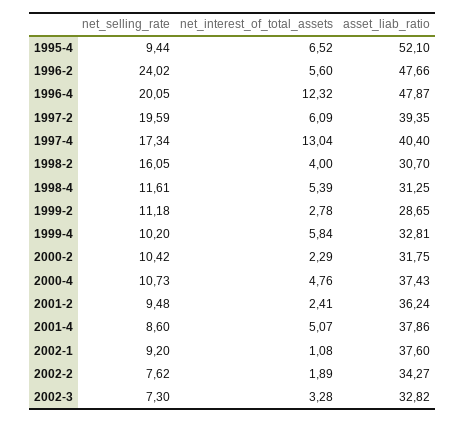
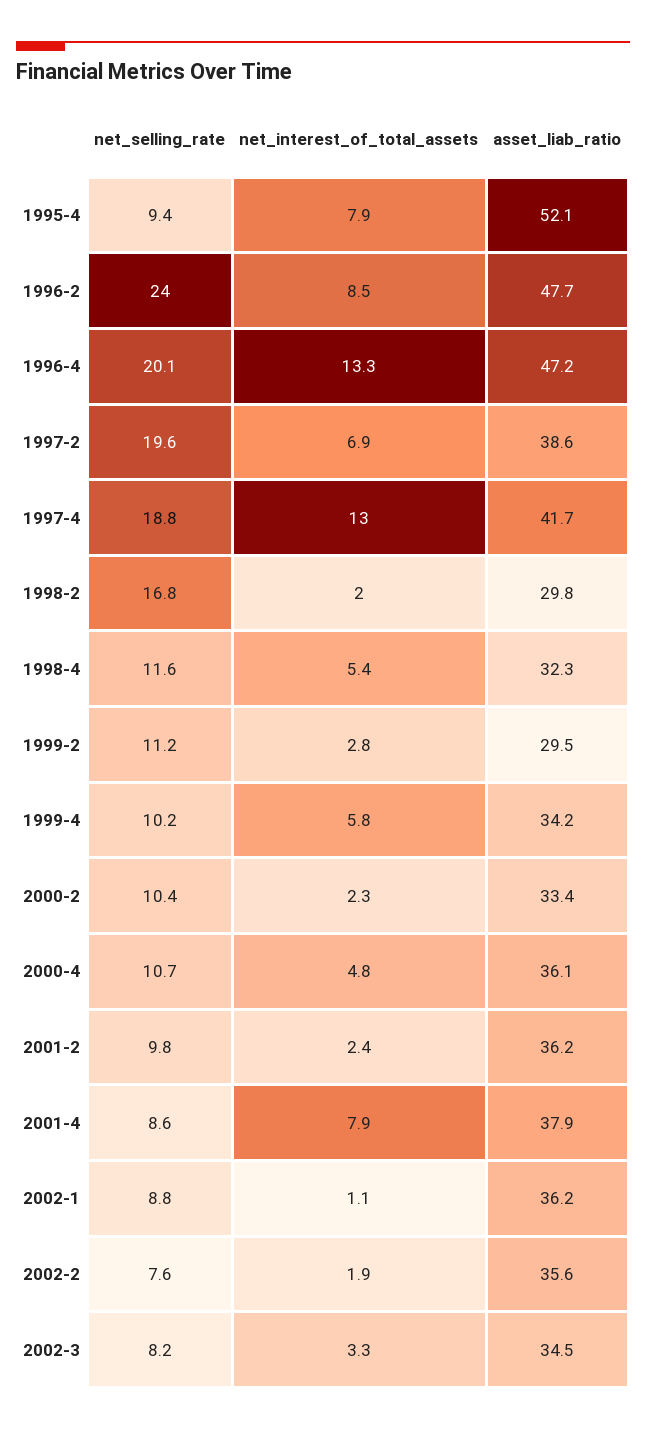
  {
    "net_selling_rate": {
      "1995-4": 9.44,
      "1996-2": 24.02,
      "1996-4": 20.05,
      "1997-2": 19.59,
-     "1997-4": 17.34,
+     "1997-4": 18.8,
-     "1998-2": 16.05,
+     "1998-2": 16.8,
      "1998-4": 11.61,
      "1999-2": 11.18,
      "1999-4": 10.2,
      "2000-2": 10.42,
      "2000-4": 10.73,
-     "2001-2": 9.48,
+     "2001-2": 9.8,
      "2001-4": 8.6,
-     "2002-1": 9.2,
+     "2002-1": 8.8,
      "2002-2": 7.62,
-     "2002-3": 7.3
+     "2002-3": 8.2
    },
    "net_interest_of_total_assets": {
-     "1995-4": 6.52,
+     "1995-4": 7.9,
-     "1996-2": 5.6,
+     "1996-2": 8.5,
-     "1996-4": 12.32,
+     "1996-4": 13.3,
-     "1997-2": 6.09,
+     "1997-2": 6.9,
      "1997-4": 13.04,
-     "1998-2": 4,
+     "1998-2": 2,
      "1998-4": 5.39,
      "1999-2": 2.78,
      "1999-4": 5.84,
      "2000-2": 2.29,
      "2000-4": 4.76,
      "2001-2": 2.41,
-     "2001-4": 5.07,
+     "2001-4": 7.9,
      "2002-1": 1.08,
      "2002-2": 1.89,
      "2002-3": 3.28
    },
    "asset_liab_ratio": {
      "1995-4": 52.1,
      "1996-2": 47.66,
-     "1996-4": 47.87,
+     "1996-4": 47.2,
-     "1997-2": 39.35,
+     "1997-2": 38.6,
-     "1997-4": 40.4,
+     "1997-4": 41.7,
-     "1998-2": 30.7,
+     "1998-2": 29.8,
-     "1998-4": 31.25,
+     "1998-4": 32.3,
-     "1999-2": 28.65,
+     "1999-2": 29.5,
-     "1999-4": 32.81,
+     "1999-4": 34.2,
-     "2000-2": 31.75,
+     "2000-2": 33.4,
-     "2000-4": 37.43,
+     "2000-4": 36.1,
      "2001-2": 36.24,
      "2001-4": 37.86,
-     "2002-1": 37.6,
+     "2002-1": 36.2,
-     "2002-2": 34.27,
+     "2002-2": 35.6,
-     "2002-3": 32.82
+     "2002-3": 34.5
    }
  }

